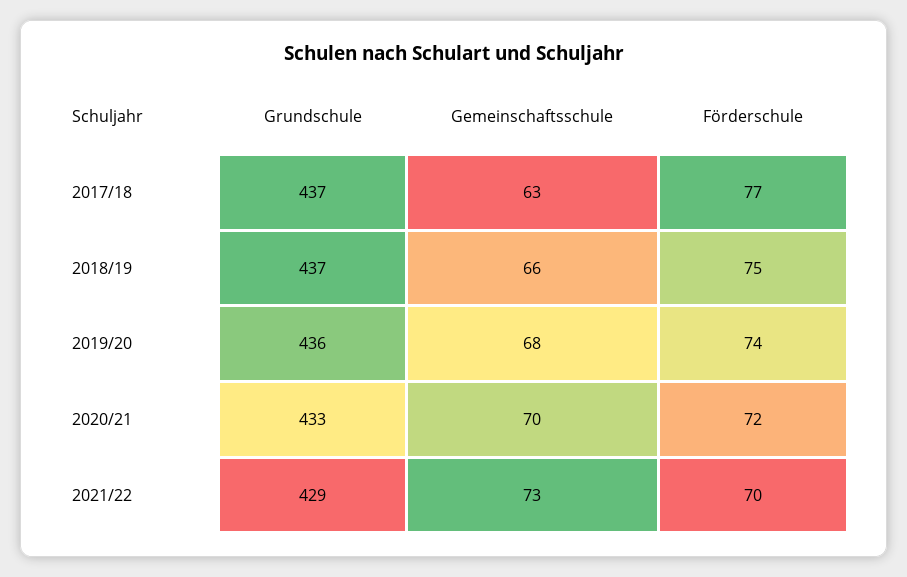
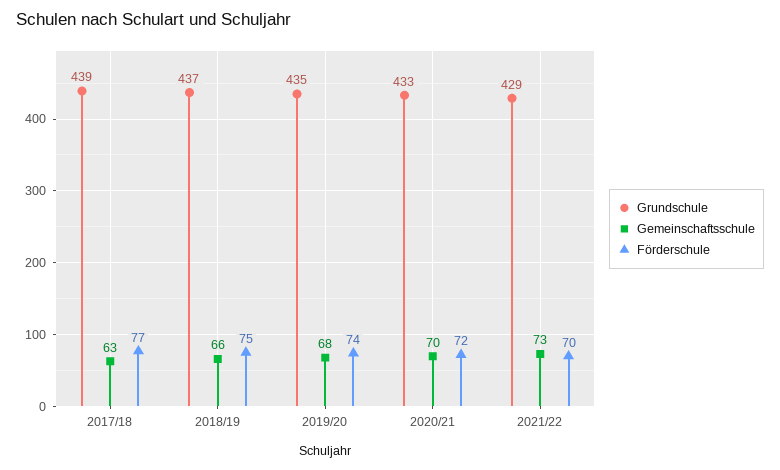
  {
    "Grundschule": {
-     "2017/18": 437,
+     "2017/18": 439,
      "2018/19": 437,
-     "2019/20": 436,
+     "2019/20": 435,
      "2020/21": 433,
      "2021/22": 429
    },
    "Gemeinschaftsschule": {
      "2017/18": 63,
      "2018/19": 66,
      "2019/20": 68,
      "2020/21": 70,
      "2021/22": 73
    },
    "Förderschule": {
      "2017/18": 77,
      "2018/19": 75,
      "2019/20": 74,
      "2020/21": 72,
      "2021/22": 70
    }
  }

